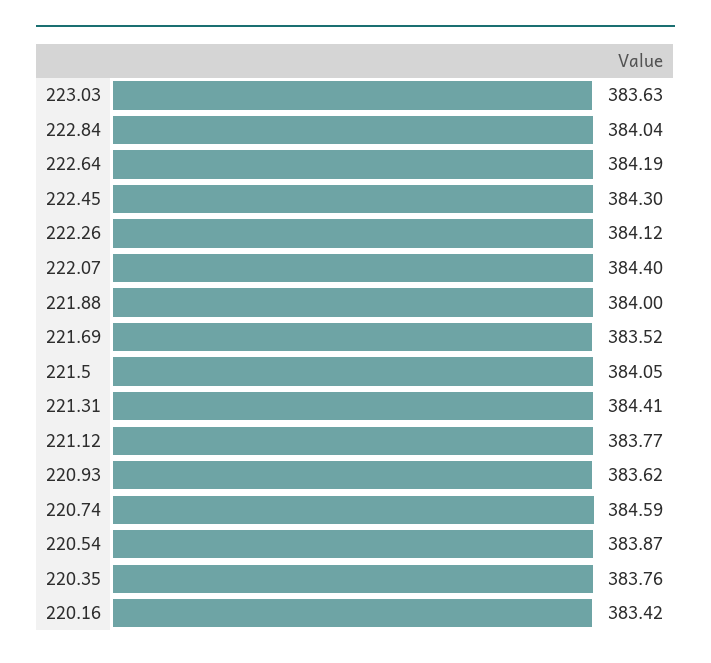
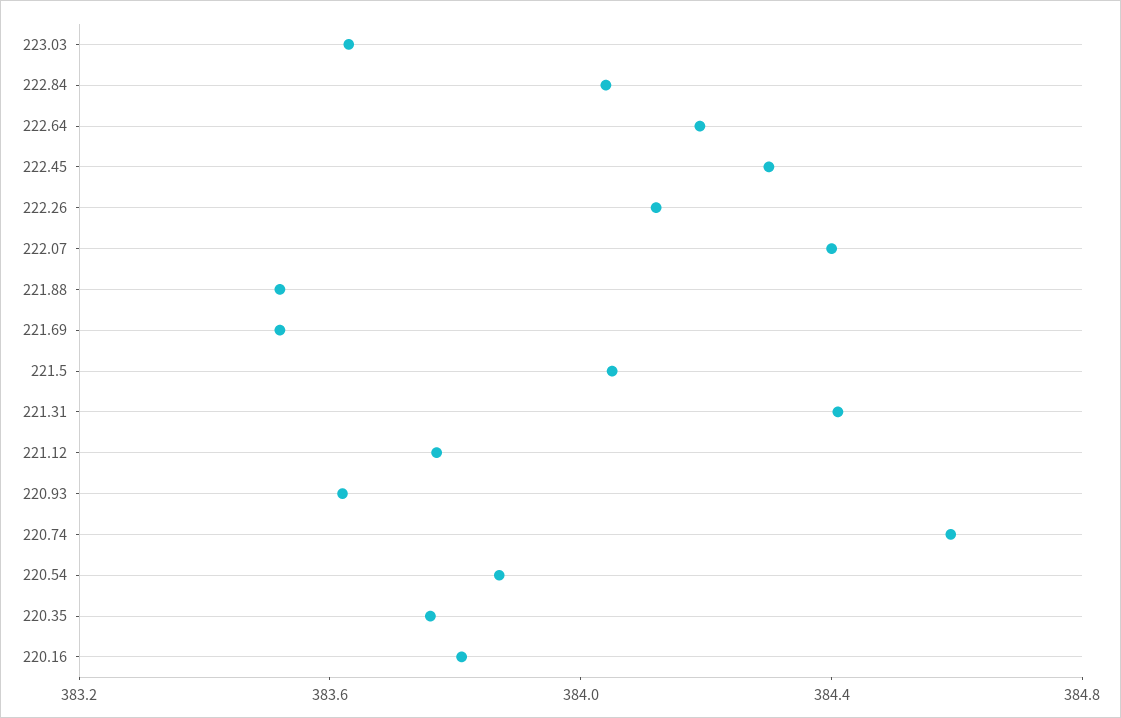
  {
    "223.03": 383.63,
    "222.84": 384.04,
    "222.64": 384.19,
    "222.45": 384.3,
    "222.26": 384.12,
    "222.07": 384.4,
-   "221.88": 384,
+   "221.88": 383.5,
    "221.69": 383.52,
    "221.5": 384.05,
    "221.31": 384.41,
    "221.12": 383.77,
    "220.93": 383.62,
    "220.74": 384.59,
    "220.54": 383.87,
    "220.35": 383.76,
-   "220.16": 383.42
+   "220.16": 383.8
  }

